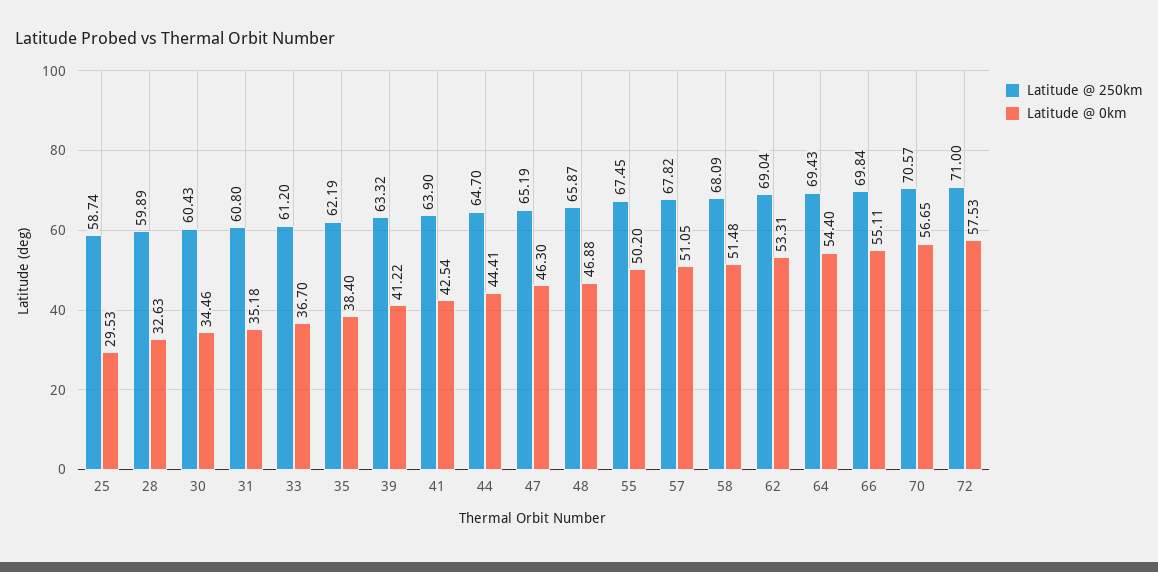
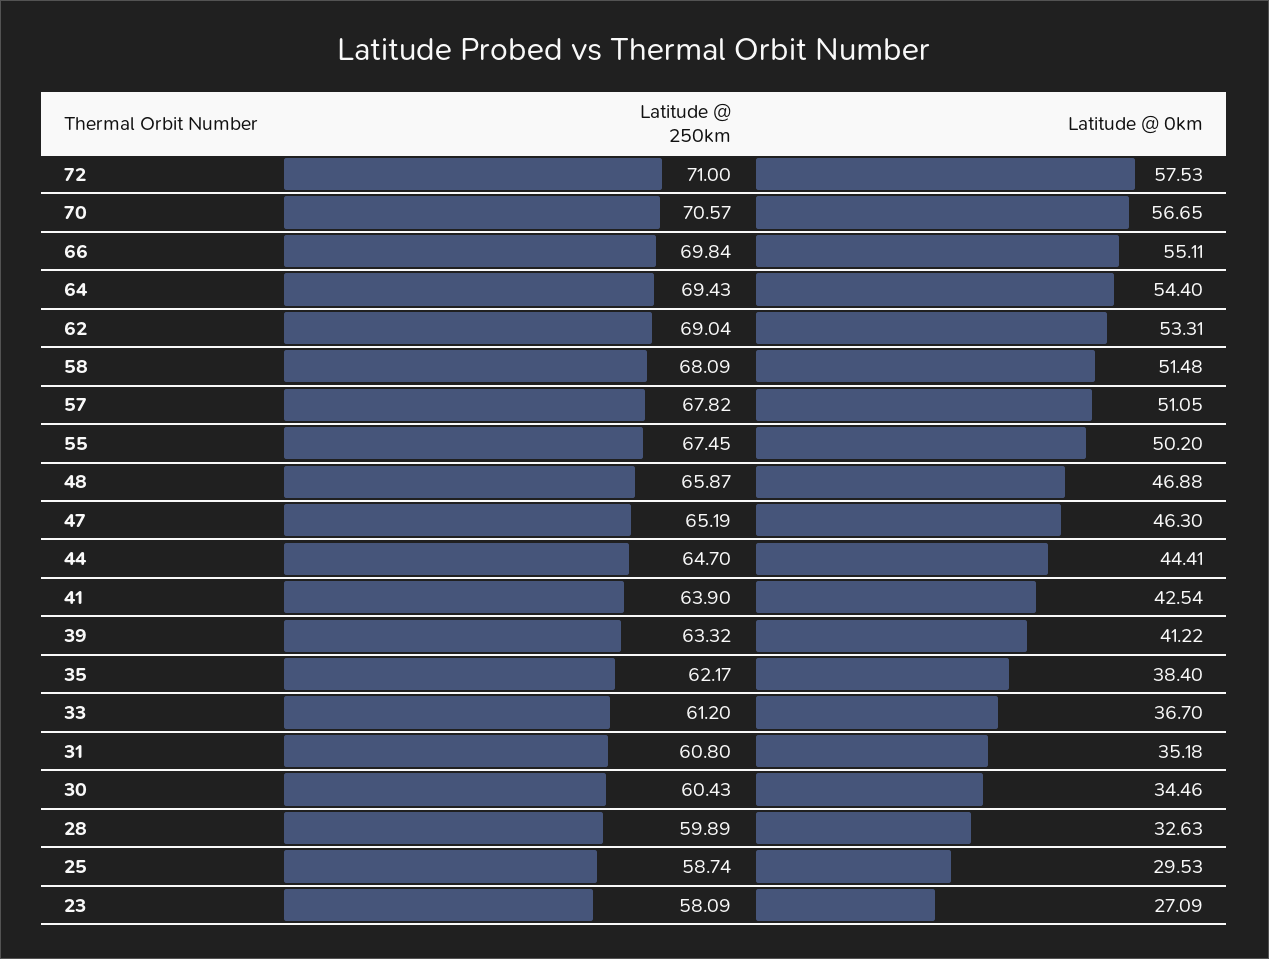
  {
    "Latitude @ 250km": {
      "25": 58.74,
      "28": 59.89,
      "30": 60.43,
      "31": 60.8,
      "33": 61.2,
-     "35": 62.19,
+     "35": 62.17,
      "39": 63.32,
      "41": 63.9,
      "44": 64.7,
      "47": 65.19,
      "48": 65.87,
      "55": 67.45,
      "57": 67.82,
      "58": 68.09,
      "62": 69.04,
      "64": 69.43,
      "66": 69.84,
      "70": 70.57,
-     "72": 71
+     "72": 71,
+     "23": 58.09
    },
    "Latitude @ 0km": {
      "25": 29.53,
      "28": 32.63,
      "30": 34.46,
      "31": 35.18,
      "33": 36.7,
      "35": 38.4,
      "39": 41.22,
      "41": 42.54,
      "44": 44.41,
      "47": 46.3,
      "48": 46.88,
      "55": 50.2,
      "57": 51.05,
      "58": 51.48,
      "62": 53.31,
      "64": 54.4,
      "66": 55.11,
      "70": 56.65,
-     "72": 57.53
+     "72": 57.53,
+     "23": 27.09
    }
  }

